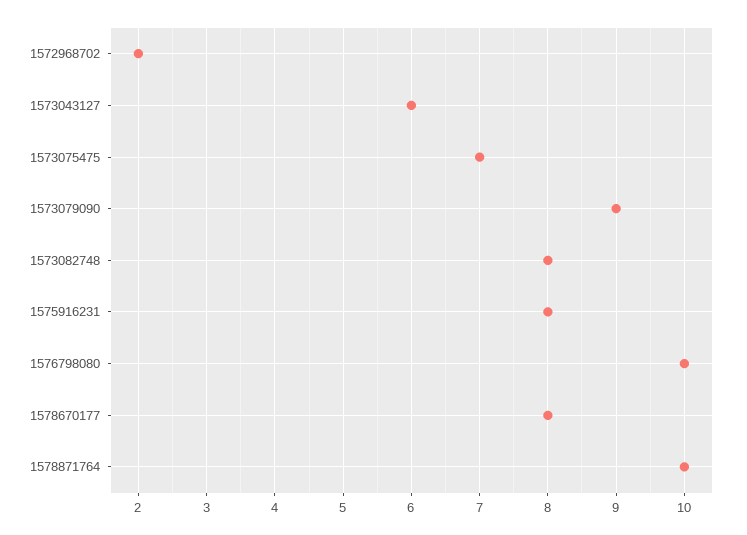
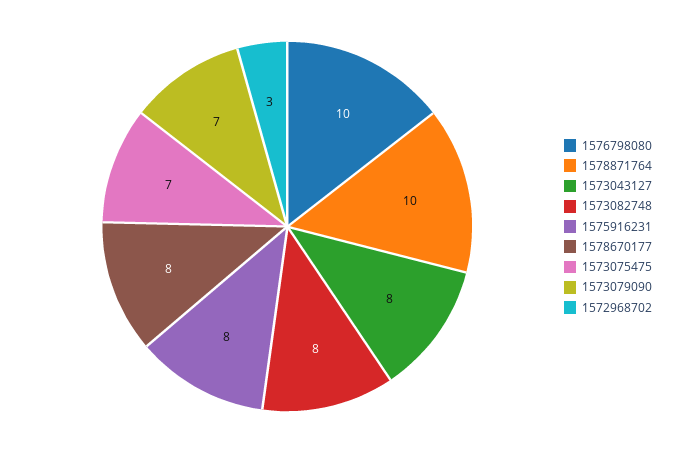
  {
-   "1572968702": 2,
+   "1572968702": 3,
-   "1573043127": 6,
+   "1573043127": 8,
    "1573075475": 7,
-   "1573079090": 9,
+   "1573079090": 7,
    "1573082748": 8,
    "1575916231": 8,
    "1576798080": 10,
    "1578670177": 8,
    "1578871764": 10
  }

